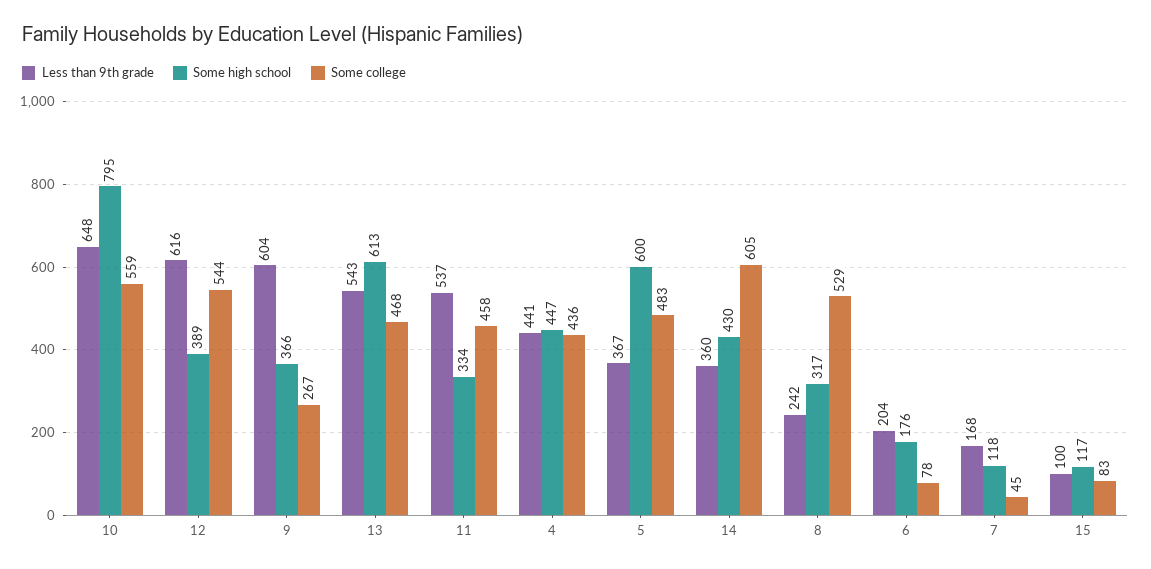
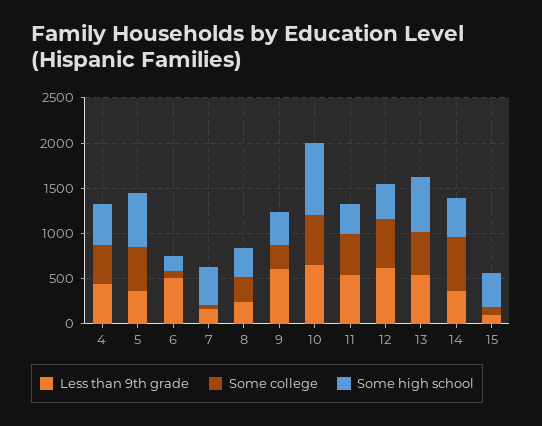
  {
    "Less than 9th grade": {
      "10": 648,
      "12": 616,
      "9": 604,
      "13": 543,
      "11": 537,
      "4": 441,
      "5": 367,
      "14": 360,
      "8": 242,
-     "6": 204,
+     "6": 500,
      "7": 168,
      "15": 100
    },
    "Some high school": {
      "10": 795,
      "12": 389,
      "9": 366,
      "13": 613,
      "11": 334,
      "4": 447,
      "5": 600,
      "14": 430,
      "8": 317,
      "6": 176,
-     "7": 118,
+     "7": 400,
-     "15": 117
+     "15": 400
    },
    "Some college": {
      "10": 559,
      "12": 544,
      "9": 267,
      "13": 468,
      "11": 458,
      "4": 436,
      "5": 483,
      "14": 605,
-     "8": 529,
+     "8": 300,
      "6": 78,
      "7": 45,
      "15": 83
    }
  }

